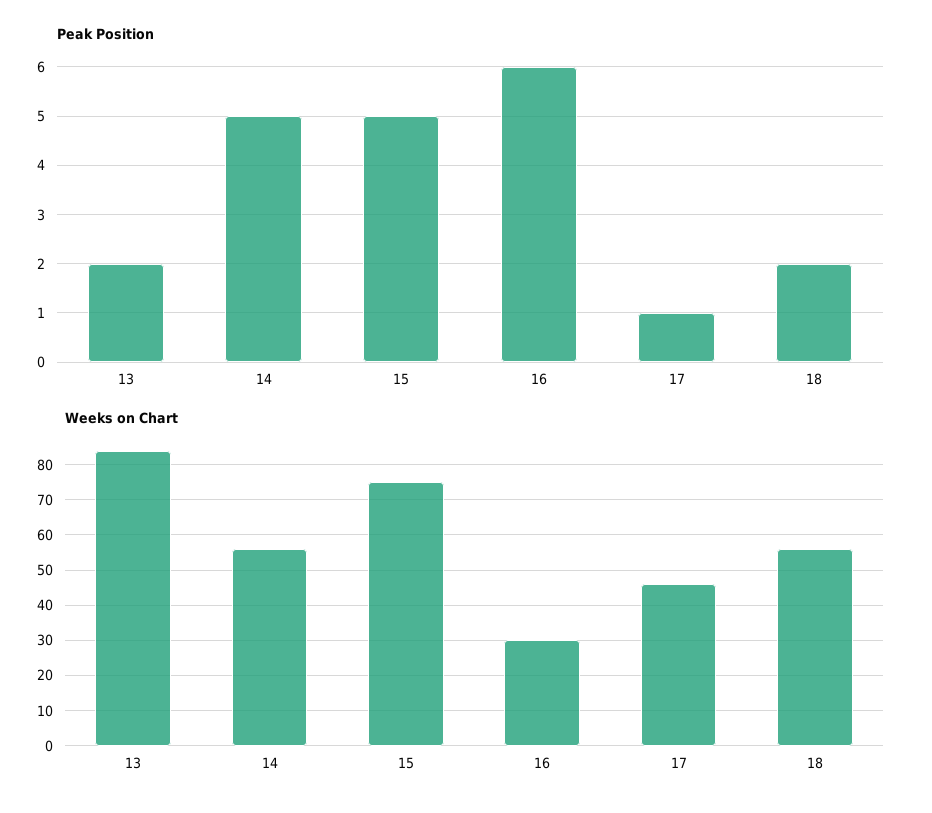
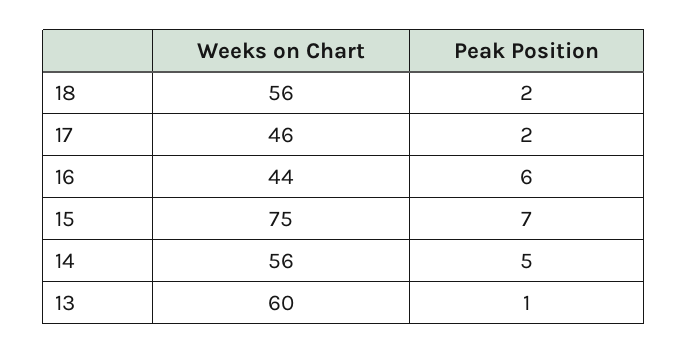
  {
    "Peak Position": {
-     "13": 2,
+     "13": 1,
      "14": 5,
-     "15": 5,
+     "15": 7,
      "16": 6,
-     "17": 1,
+     "17": 2,
      "18": 2
    },
    "Weeks on Chart": {
-     "13": 85,
+     "13": 60,
      "14": 56,
      "15": 75,
-     "16": 30,
+     "16": 44,
      "17": 46,
      "18": 56
    }
  }

